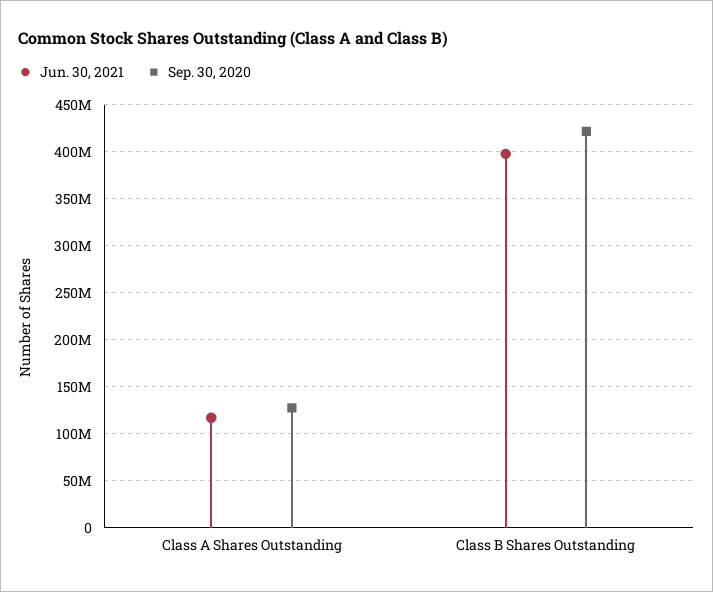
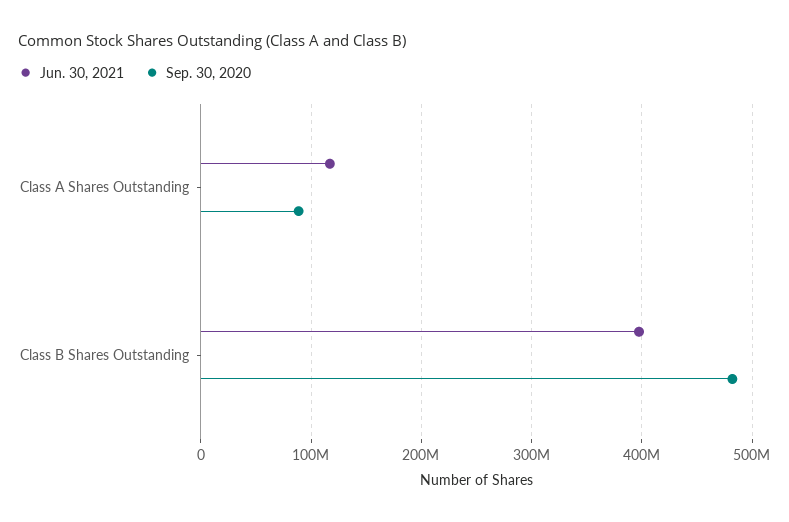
  {
    "Jun. 30, 2021": {
      "Class A Shares Outstanding": 120000000,
      "Class B Shares Outstanding": 400000000
    },
    "Sep. 30, 2020": {
-     "Class A Shares Outstanding": 130000000,
+     "Class A Shares Outstanding": 90000000,
-     "Class B Shares Outstanding": 420000000
+     "Class B Shares Outstanding": 480000000
    }
  }

